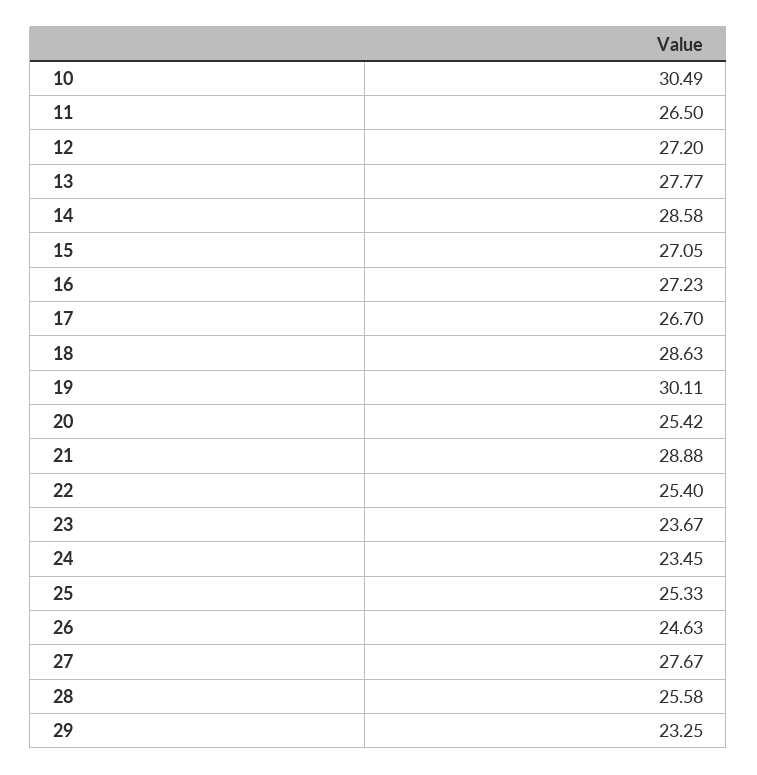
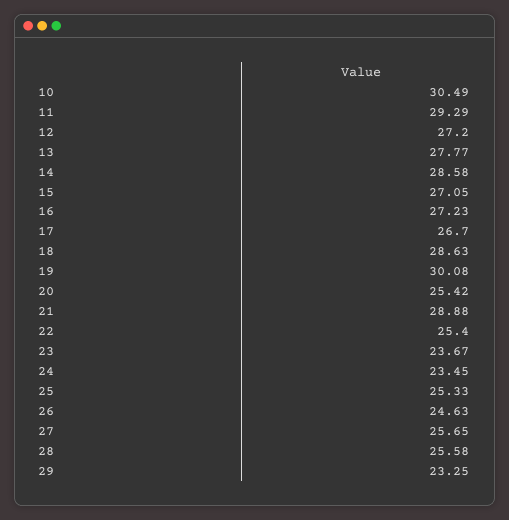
  {
    "10": 30.49,
-   "11": 26.5,
+   "11": 29.29,
    "12": 27.2,
    "13": 27.77,
    "14": 28.58,
    "15": 27.05,
    "16": 27.23,
    "17": 26.7,
    "18": 28.63,
-   "19": 30.11,
+   "19": 30.08,
    "20": 25.42,
    "21": 28.88,
    "22": 25.4,
    "23": 23.67,
    "24": 23.45,
    "25": 25.33,
    "26": 24.63,
-   "27": 27.67,
+   "27": 25.65,
    "28": 25.58,
    "29": 23.25
  }

